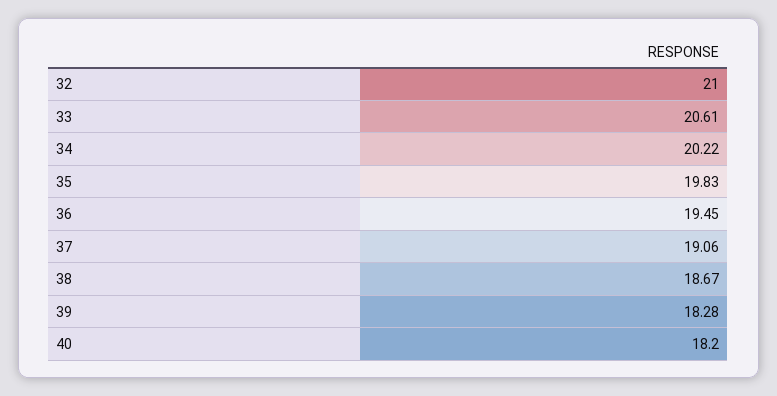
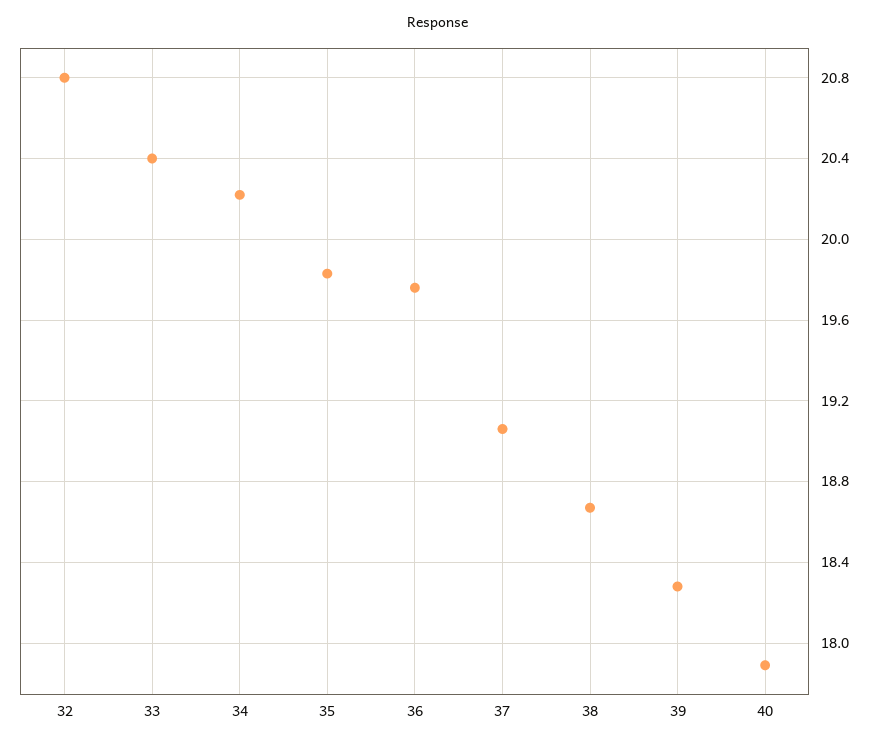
  {
-   "32": 21,
+   "32": 20.8,
-   "33": 20.61,
+   "33": 20.4,
    "34": 20.22,
    "35": 19.83,
-   "36": 19.45,
+   "36": 19.75,
    "37": 19.06,
    "38": 18.67,
    "39": 18.28,
-   "40": 18.2
+   "40": 17.9
  }

